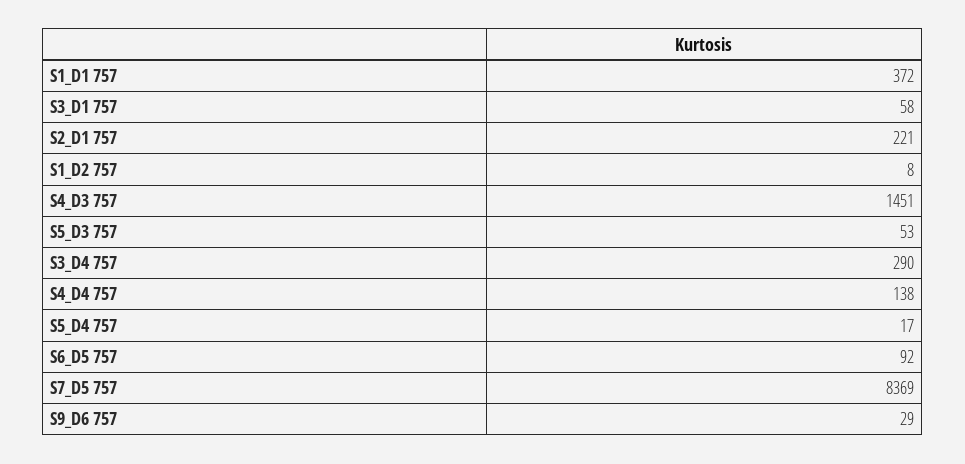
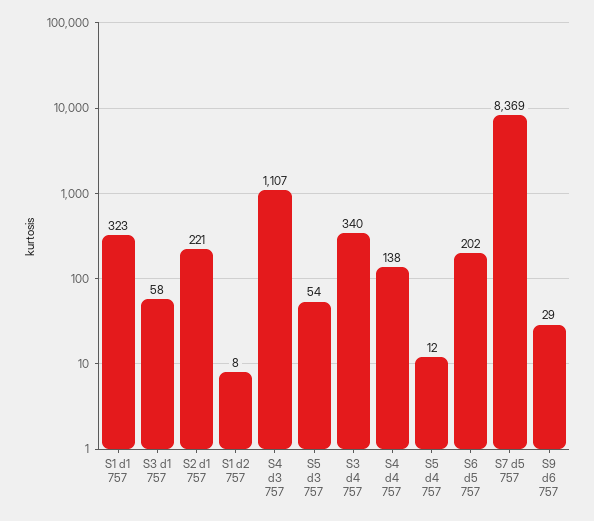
  {
-   "S1_D1 757": 372,
+   "S1_D1 757": 323,
    "S3_D1 757": 58,
    "S2_D1 757": 221,
    "S1_D2 757": 8,
-   "S4_D3 757": 1451,
+   "S4_D3 757": 1107,
-   "S5_D3 757": 53,
+   "S5_D3 757": 54,
-   "S3_D4 757": 290,
+   "S3_D4 757": 340,
    "S4_D4 757": 138,
-   "S5_D4 757": 17,
+   "S5_D4 757": 12,
-   "S6_D5 757": 92,
+   "S6_D5 757": 202,
    "S7_D5 757": 8369,
    "S9_D6 757": 29
  }

